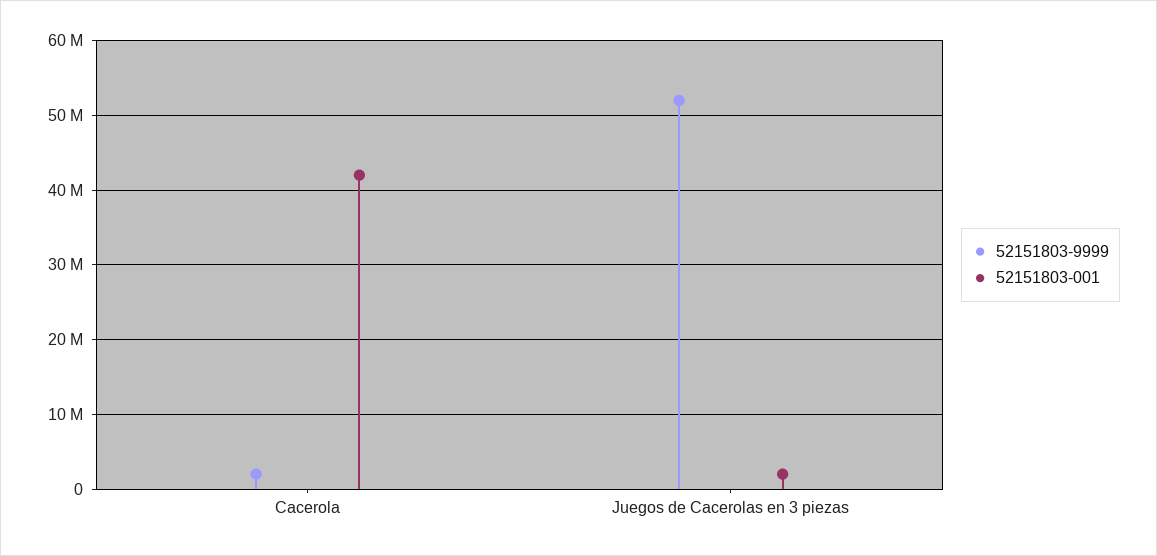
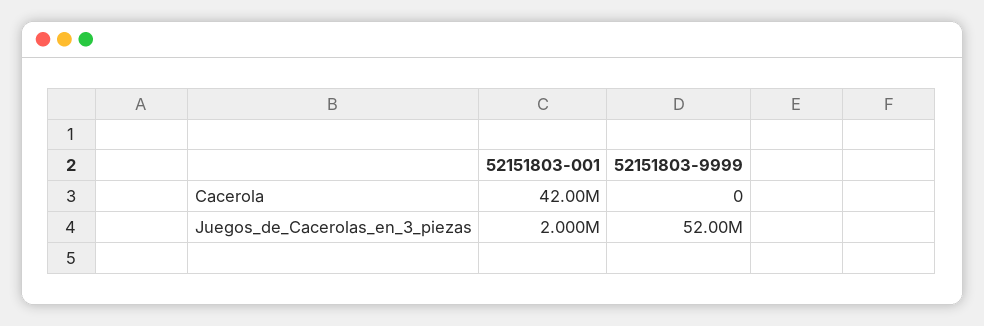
  {
    "52151803-9999": {
-     "Cacerola": 2000000,
+     "Cacerola": 0,
      "Juegos de Cacerolas en 3 piezas": 52000000
    },
    "52151803-001": {
      "Cacerola": 42000000,
      "Juegos de Cacerolas en 3 piezas": 2000000
    }
  }

